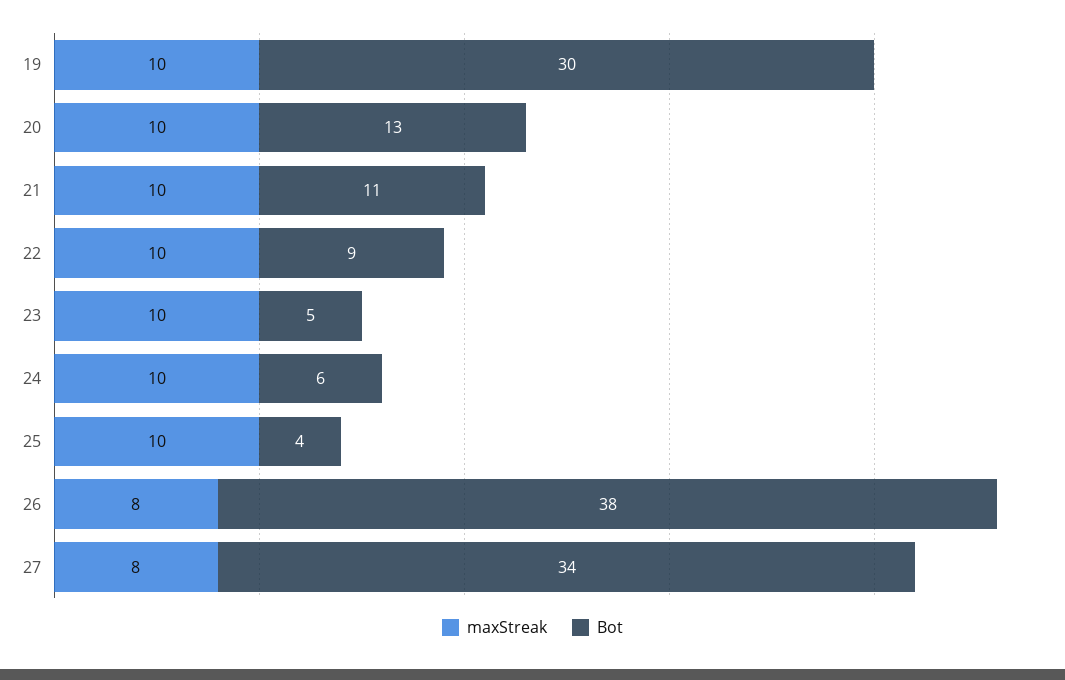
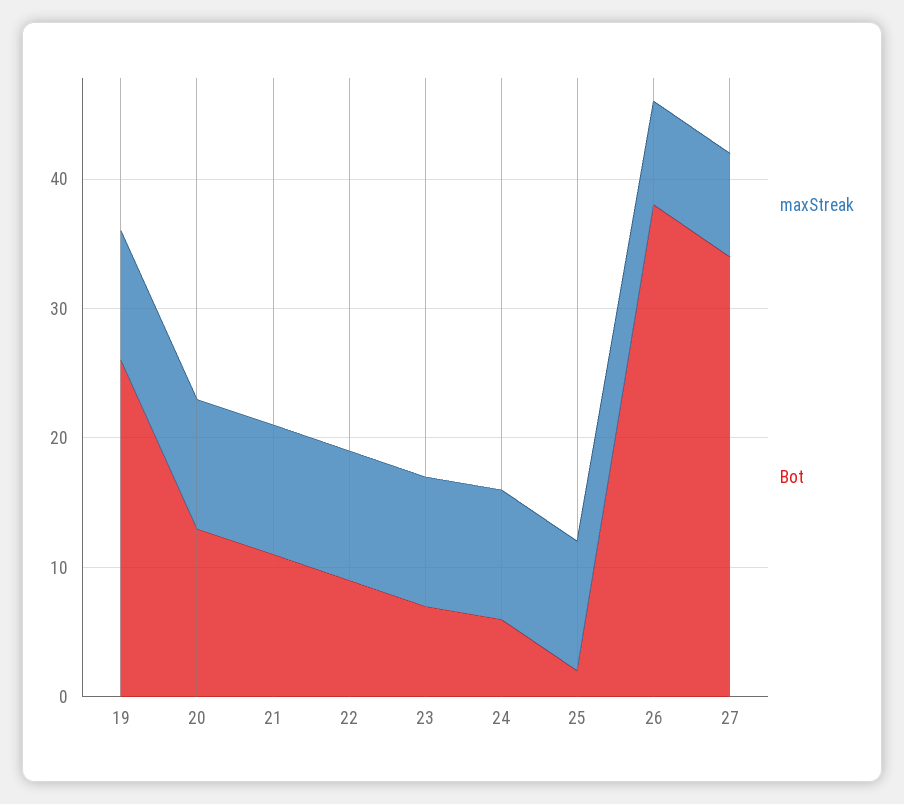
  {
    "maxStreak": {
      "19": 10,
      "20": 10,
      "21": 10,
      "22": 10,
      "23": 10,
      "24": 10,
      "25": 10,
      "26": 8,
      "27": 8
    },
    "Bot": {
-     "19": 30,
+     "19": 26,
      "20": 13,
      "21": 11,
      "22": 9,
-     "23": 5,
+     "23": 7,
      "24": 6,
-     "25": 4,
+     "25": 2,
      "26": 38,
      "27": 34
    }
  }

